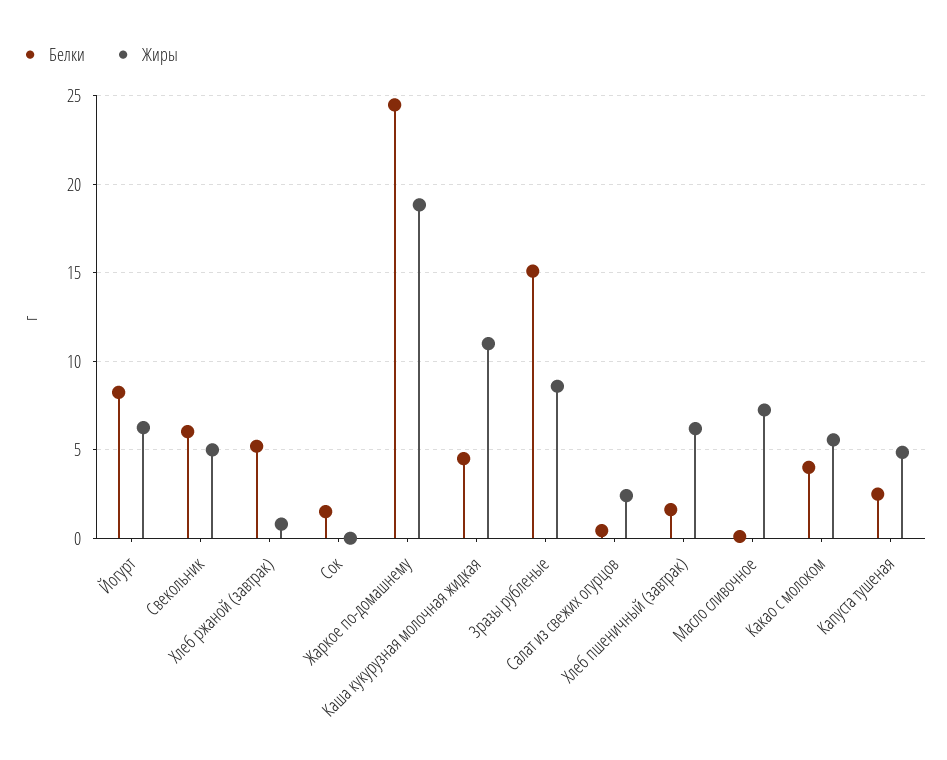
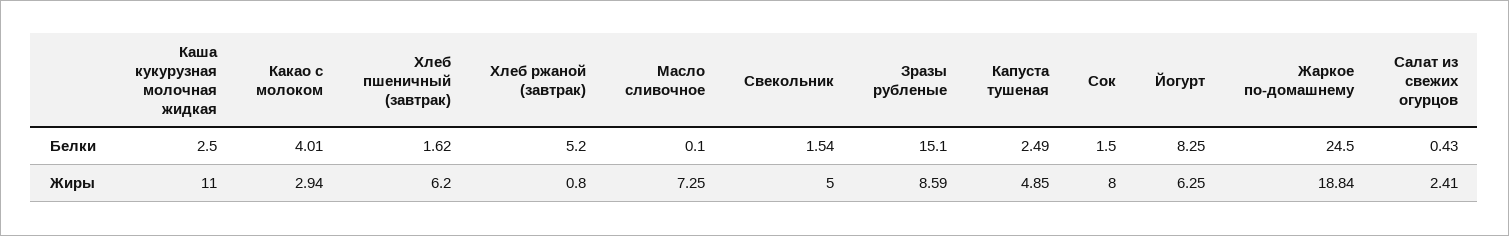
  {
    "Белки": {
      "Йогурт": 8.25,
-     "Свекольник": 6,
+     "Свекольник": 1.54,
      "Хлеб ржаной (завтрак)": 5.2,
      "Сок": 1.5,
      "Жаркое по-домашнему": 24.5,
-     "Каша кукурузная молочная жидкая": 4.5,
+     "Каша кукурузная молочная жидкая": 2.5,
      "Зразы рубленые": 15.1,
      "Салат из свежих огурцов": 0.43,
      "Хлеб пшеничный (завтрак)": 1.62,
      "Масло сливочное": 0.1,
      "Какао с молоком": 4.01,
      "Капуста тушеная": 2.49
    },
    "Жиры": {
      "Йогурт": 6.25,
      "Свекольник": 5,
      "Хлеб ржаной (завтрак)": 0.8,
-     "Сок": 0,
+     "Сок": 8,
      "Жаркое по-домашнему": 18.84,
      "Каша кукурузная молочная жидкая": 11,
      "Зразы рубленые": 8.59,
      "Салат из свежих огурцов": 2.41,
      "Хлеб пшеничный (завтрак)": 6.2,
      "Масло сливочное": 7.25,
-     "Какао с молоком": 5.5,
+     "Какао с молоком": 2.94,
      "Капуста тушеная": 4.85
    }
  }

